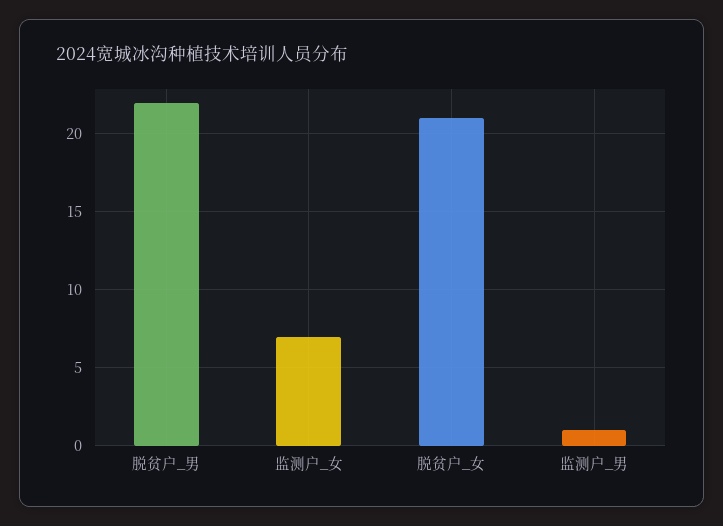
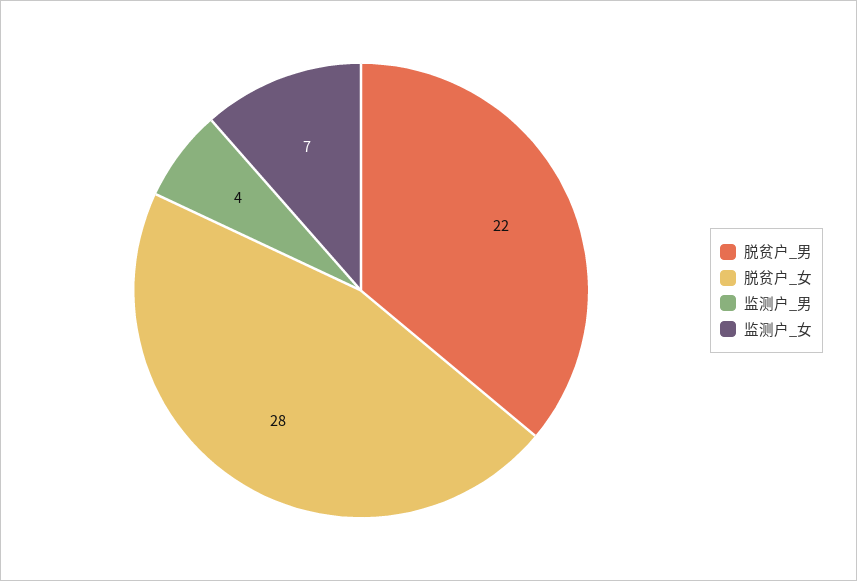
  {
    "脱贫户_男": 22,
    "监测户_女": 7,
-   "脱贫户_女": 21,
+   "脱贫户_女": 28,
-   "监测户_男": 1
+   "监测户_男": 4
  }

